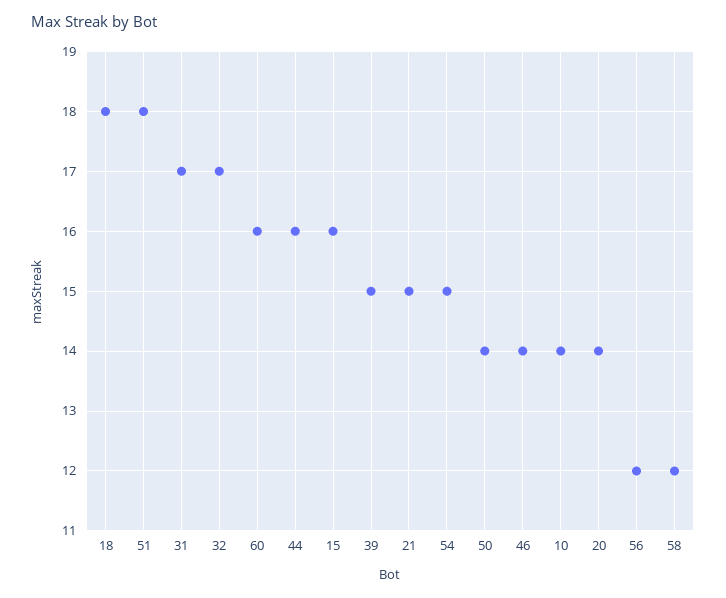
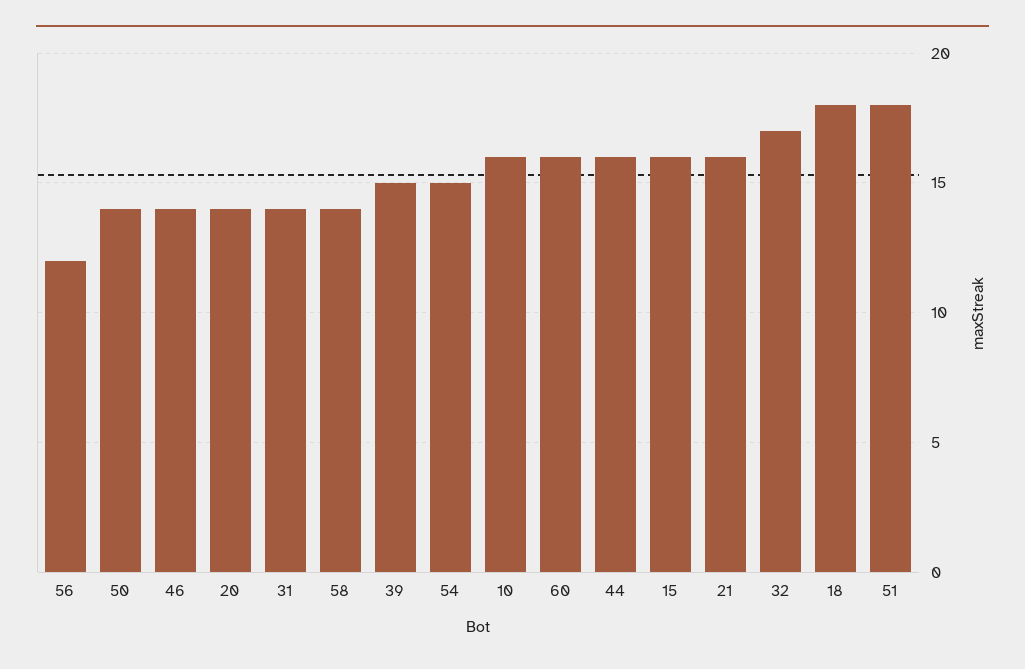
  {
    "18": 18,
    "51": 18,
-   "31": 17,
+   "31": 14,
    "32": 17,
    "60": 16,
    "44": 16,
    "15": 16,
    "39": 15,
-   "21": 15,
+   "21": 16,
    "54": 15,
    "50": 14,
    "46": 14,
-   "10": 14,
+   "10": 16,
    "20": 14,
    "56": 12,
-   "58": 12
+   "58": 14
  }

